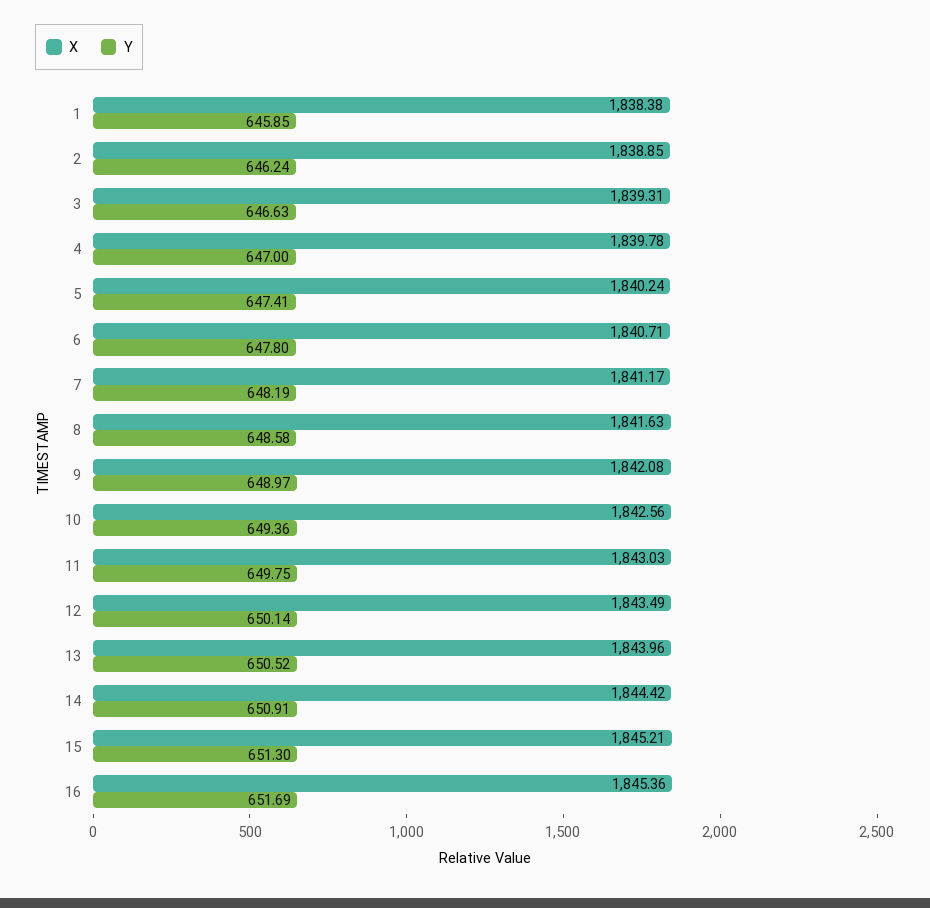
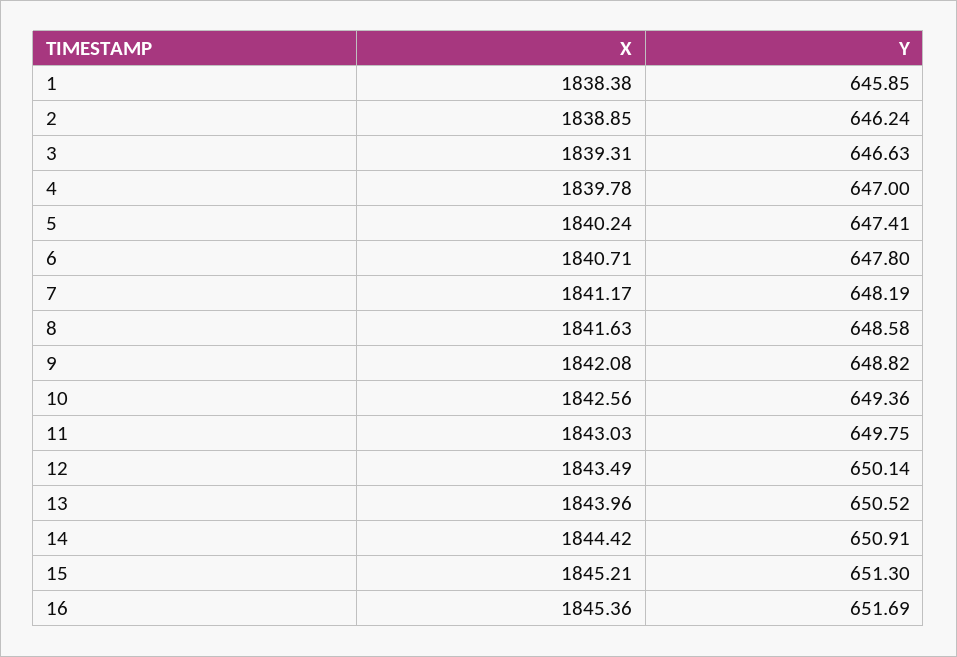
  {
    "X": {
      "1": 1838.38,
      "2": 1838.85,
      "3": 1839.31,
      "4": 1839.78,
      "5": 1840.24,
      "6": 1840.71,
      "7": 1841.17,
      "8": 1841.63,
      "9": 1842.08,
      "10": 1842.56,
      "11": 1843.03,
      "12": 1843.49,
      "13": 1843.96,
      "14": 1844.42,
      "15": 1845.21,
      "16": 1845.36
    },
    "Y": {
      "1": 645.85,
      "2": 646.24,
      "3": 646.63,
      "4": 647,
      "5": 647.41,
      "6": 647.8,
      "7": 648.19,
      "8": 648.58,
-     "9": 648.97,
+     "9": 648.82,
      "10": 649.36,
      "11": 649.75,
      "12": 650.14,
      "13": 650.52,
      "14": 650.91,
      "15": 651.3,
      "16": 651.69
    }
  }

